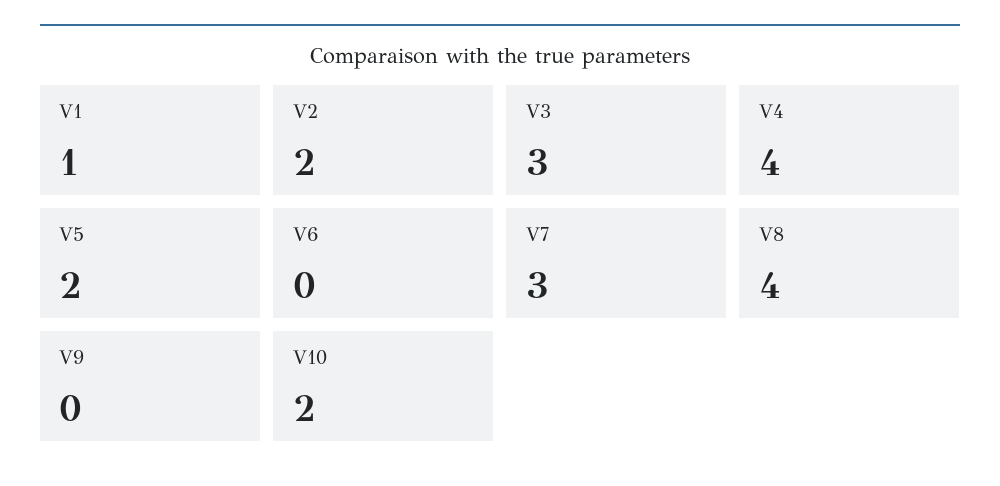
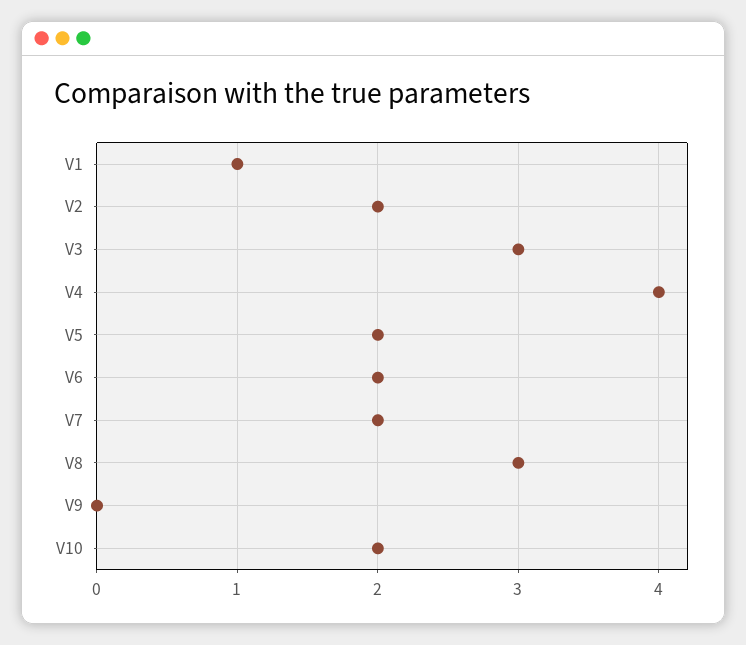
  {
    "V1": 1,
    "V2": 2,
    "V3": 3,
    "V4": 4,
    "V5": 2,
-   "V6": 0,
+   "V6": 2,
-   "V7": 3,
+   "V7": 2,
-   "V8": 4,
+   "V8": 3,
    "V9": 0,
    "V10": 2
  }

